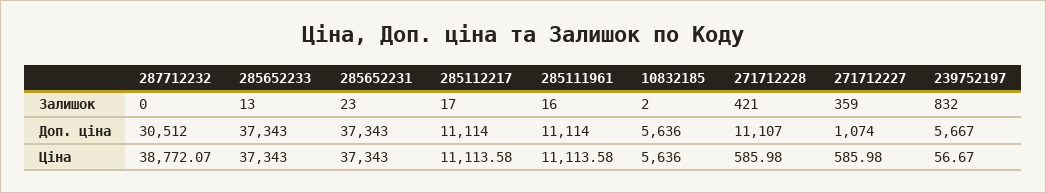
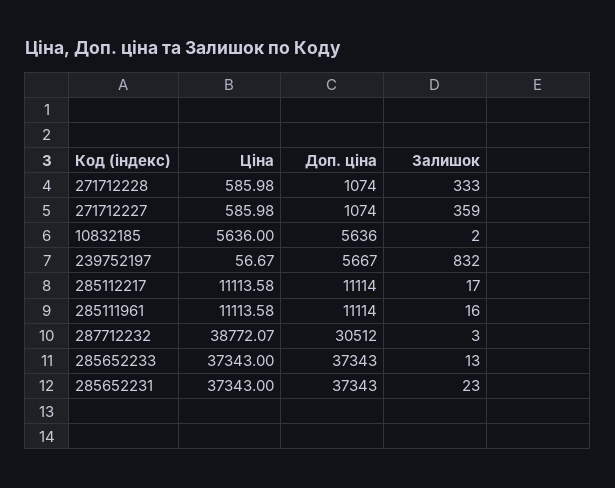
  {
    "287712232": {
-     "Залишок": 0,
+     "Залишок": 3,
      "Доп. ціна": 30512,
      "Ціна": 38772.07
    },
    "285652233": {
      "Залишок": 13,
      "Доп. ціна": 37343,
      "Ціна": 37343
    },
    "285652231": {
      "Залишок": 23,
      "Доп. ціна": 37343,
      "Ціна": 37343
    },
    "285112217": {
      "Залишок": 17,
      "Доп. ціна": 11114,
      "Ціна": 11113.58
    },
    "285111961": {
      "Залишок": 16,
      "Доп. ціна": 11114,
      "Ціна": 11113.58
    },
    "10832185": {
      "Залишок": 2,
      "Доп. ціна": 5636,
      "Ціна": 5636
    },
    "271712228": {
-     "Залишок": 421,
+     "Залишок": 333,
-     "Доп. ціна": 11107,
+     "Доп. ціна": 1074,
      "Ціна": 585.98
    },
    "271712227": {
      "Залишок": 359,
      "Доп. ціна": 1074,
      "Ціна": 585.98
    },
    "239752197": {
      "Залишок": 832,
      "Доп. ціна": 5667,
      "Ціна": 56.67
    }
  }

